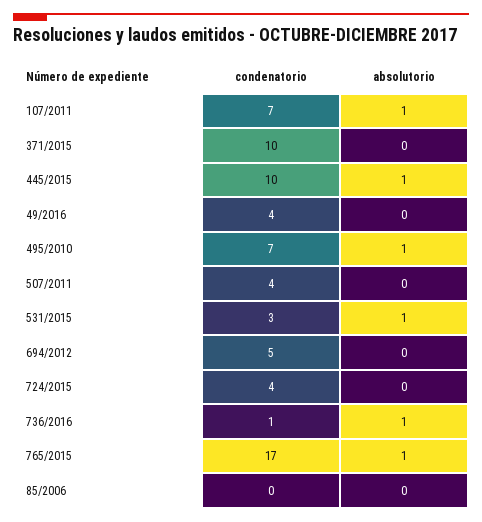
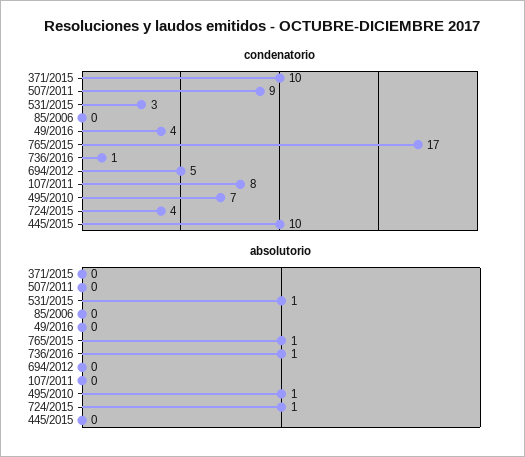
  {
    "condenatorio": {
-     "107/2011": 7,
+     "107/2011": 8,
      "371/2015": 10,
      "445/2015": 10,
      "49/2016": 4,
      "495/2010": 7,
-     "507/2011": 4,
+     "507/2011": 9,
      "531/2015": 3,
      "694/2012": 5,
      "724/2015": 4,
      "736/2016": 1,
      "765/2015": 17,
      "85/2006": 0
    },
    "absolutorio": {
-     "107/2011": 1,
+     "107/2011": 0,
      "371/2015": 0,
-     "445/2015": 1,
+     "445/2015": 0,
      "49/2016": 0,
      "495/2010": 1,
      "507/2011": 0,
      "531/2015": 1,
      "694/2012": 0,
-     "724/2015": 0,
+     "724/2015": 1,
      "736/2016": 1,
      "765/2015": 1,
      "85/2006": 0
    }
  }

